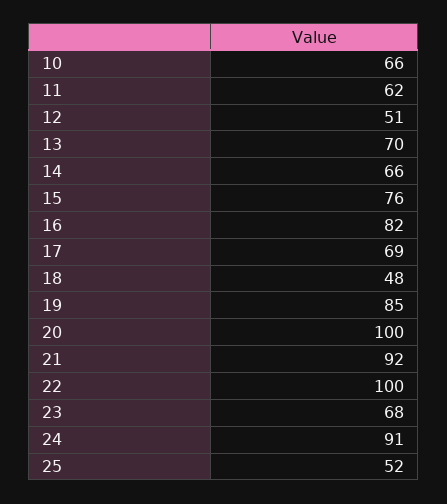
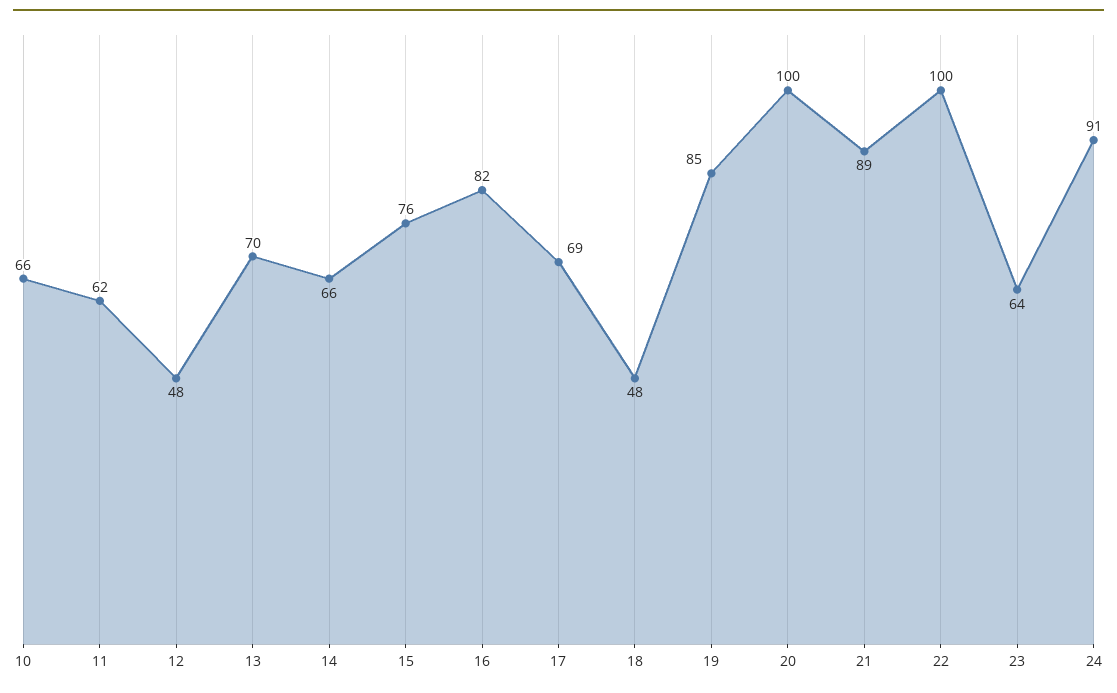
  {
    "10": 66,
    "11": 62,
-   "12": 51,
+   "12": 48,
    "13": 70,
    "14": 66,
    "15": 76,
    "16": 82,
    "17": 69,
    "18": 48,
    "19": 85,
    "20": 100,
-   "21": 92,
+   "21": 89,
    "22": 100,
-   "23": 68,
+   "23": 64,
-   "24": 91,
+   "24": 91
-   "25": 52
  }

